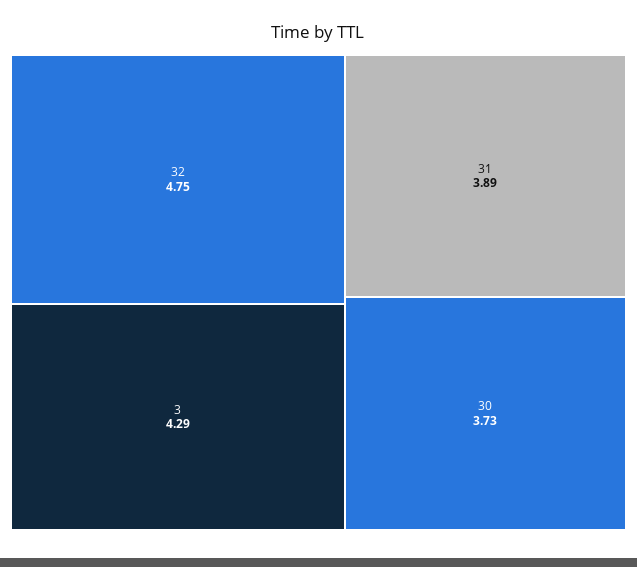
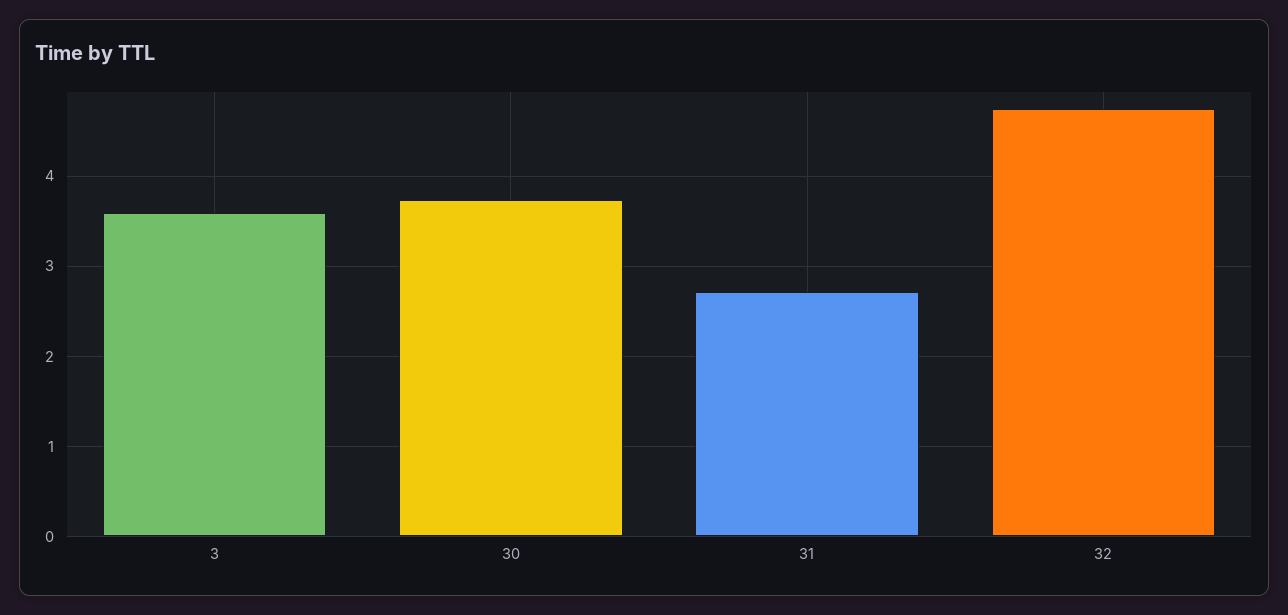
  {
    "32": 4.75,
-   "3": 4.29,
+   "3": 3.6,
-   "31": 3.89,
+   "31": 2.7,
    "30": 3.73
  }

